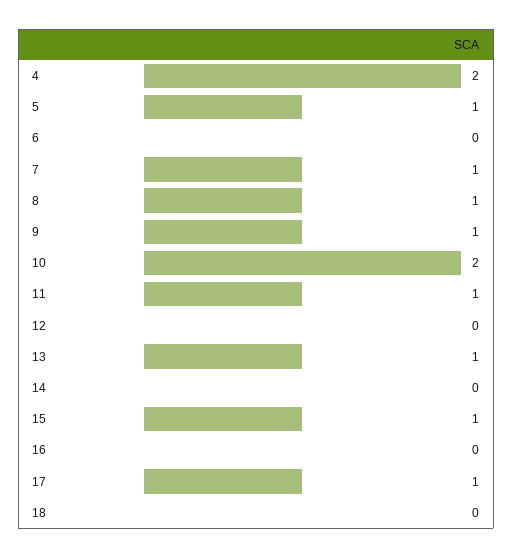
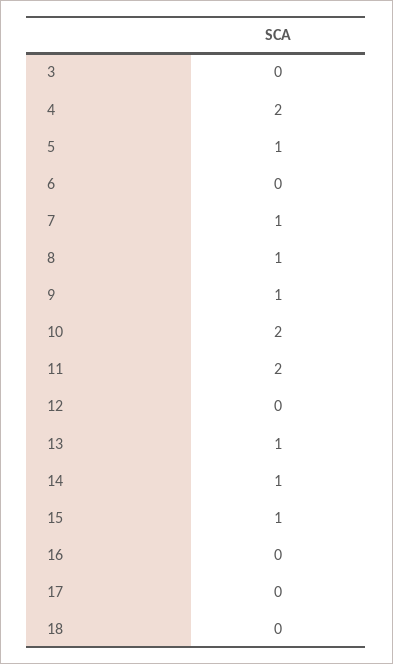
  {
    "4": 2,
    "5": 1,
    "6": 0,
    "7": 1,
    "8": 1,
    "9": 1,
    "10": 2,
-   "11": 1,
+   "11": 2,
    "12": 0,
    "13": 1,
-   "14": 0,
+   "14": 1,
    "15": 1,
    "16": 0,
-   "17": 1,
+   "17": 0,
-   "18": 0
+   "18": 0,
+   "3": 0
  }

